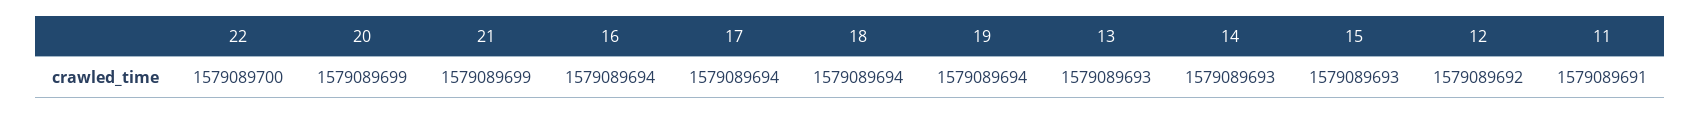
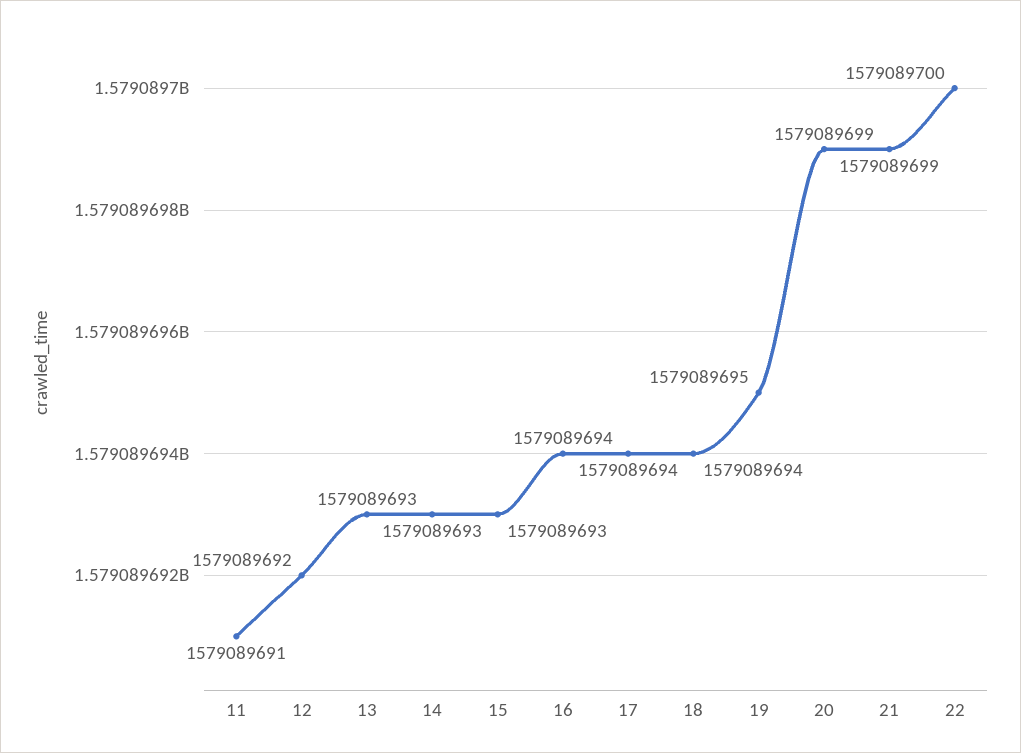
  {
    "22": 1579089700,
    "20": 1579089699,
    "21": 1579089699,
    "16": 1579089694,
    "17": 1579089694,
    "18": 1579089694,
-   "19": 1579089694,
+   "19": 1579089695,
    "13": 1579089693,
    "14": 1579089693,
    "15": 1579089693,
    "12": 1579089692,
    "11": 1579089691
  }

